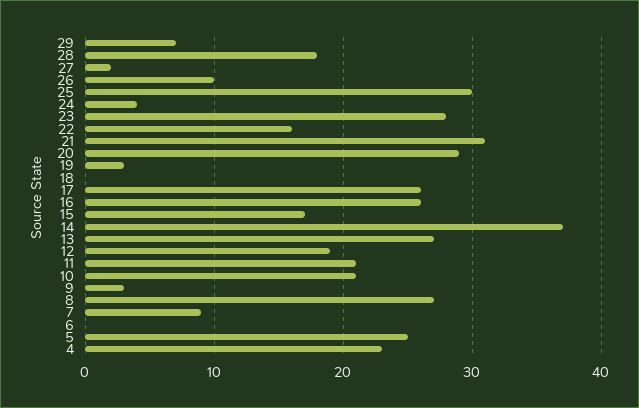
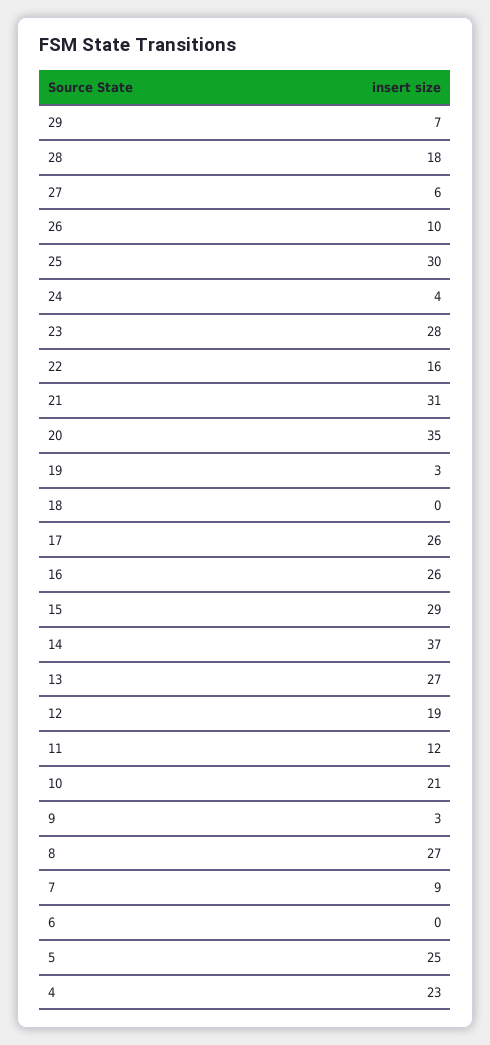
  {
    "29": 7,
    "28": 18,
-   "27": 2,
+   "27": 6,
    "26": 10,
    "25": 30,
    "24": 4,
    "23": 28,
    "22": 16,
    "21": 31,
-   "20": 29,
+   "20": 35,
    "19": 3,
    "18": 0,
    "17": 26,
    "16": 26,
-   "15": 17,
+   "15": 29,
    "14": 37,
    "13": 27,
    "12": 19,
-   "11": 21,
+   "11": 12,
    "10": 21,
    "9": 3,
    "8": 27,
    "7": 9,
    "6": 0,
    "5": 25,
    "4": 23
  }

